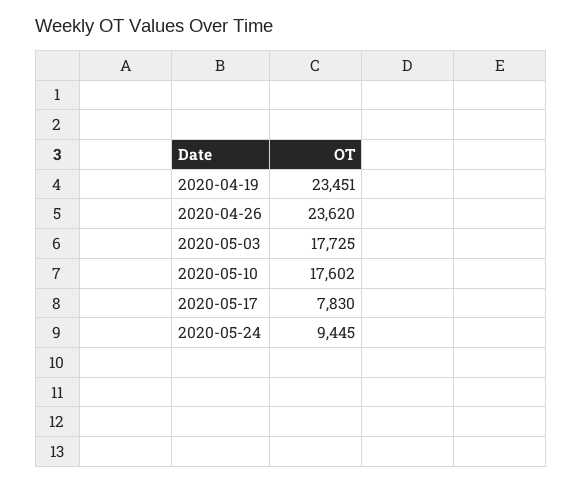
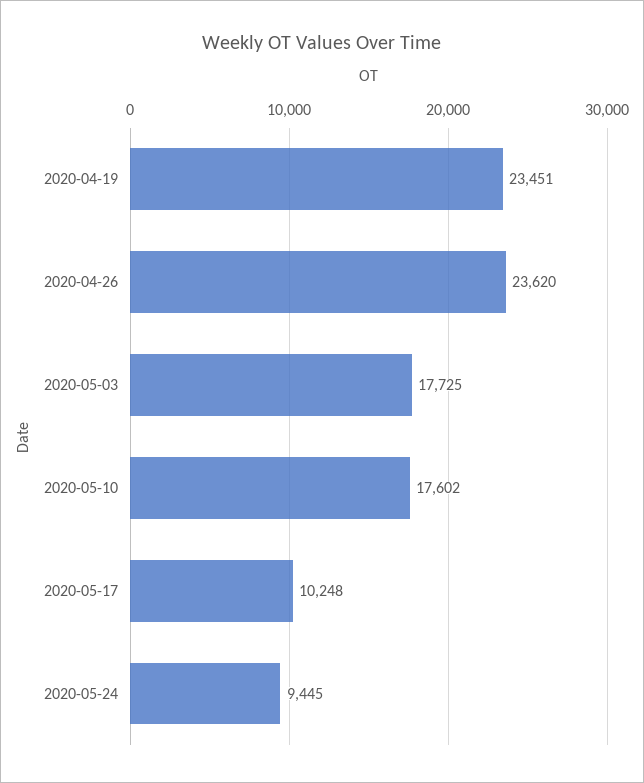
  {
    "2020-04-19": 23451,
    "2020-04-26": 23620,
    "2020-05-03": 17725,
    "2020-05-10": 17602,
-   "2020-05-17": 7830,
+   "2020-05-17": 10248,
    "2020-05-24": 9445
  }

